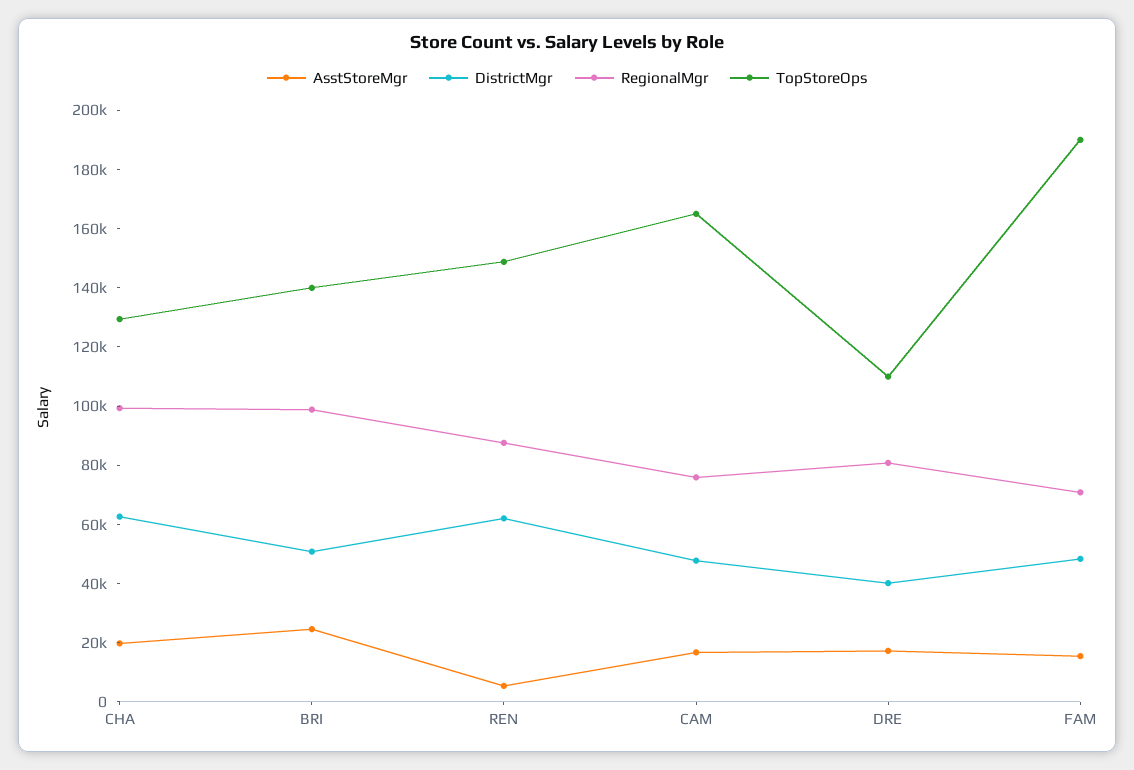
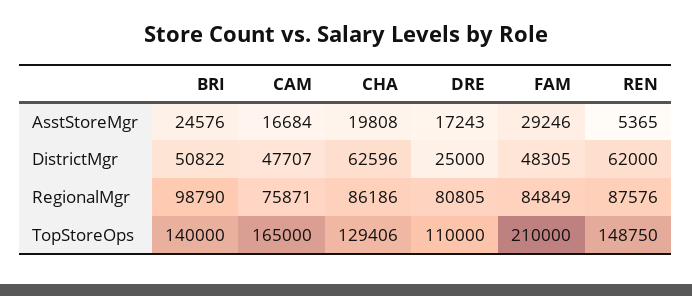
  {
    "AsstStoreMgr": {
      "CHA": 19808,
      "BRI": 24576,
      "REN": 5365,
      "CAM": 16684,
      "DRE": 17243,
-     "FAM": 15000
+     "FAM": 29246
    },
    "DistrictMgr": {
      "CHA": 62596,
      "BRI": 50822,
      "REN": 62000,
      "CAM": 47707,
-     "DRE": 40000,
+     "DRE": 25000,
      "FAM": 48305
    },
    "RegionalMgr": {
-     "CHA": 100000,
+     "CHA": 86186,
      "BRI": 98790,
      "REN": 87576,
      "CAM": 75871,
      "DRE": 80805,
-     "FAM": 70000
+     "FAM": 84849
    },
    "TopStoreOps": {
      "CHA": 129406,
      "BRI": 140000,
      "REN": 148750,
      "CAM": 165000,
      "DRE": 110000,
-     "FAM": 190000
+     "FAM": 210000
    }
  }

